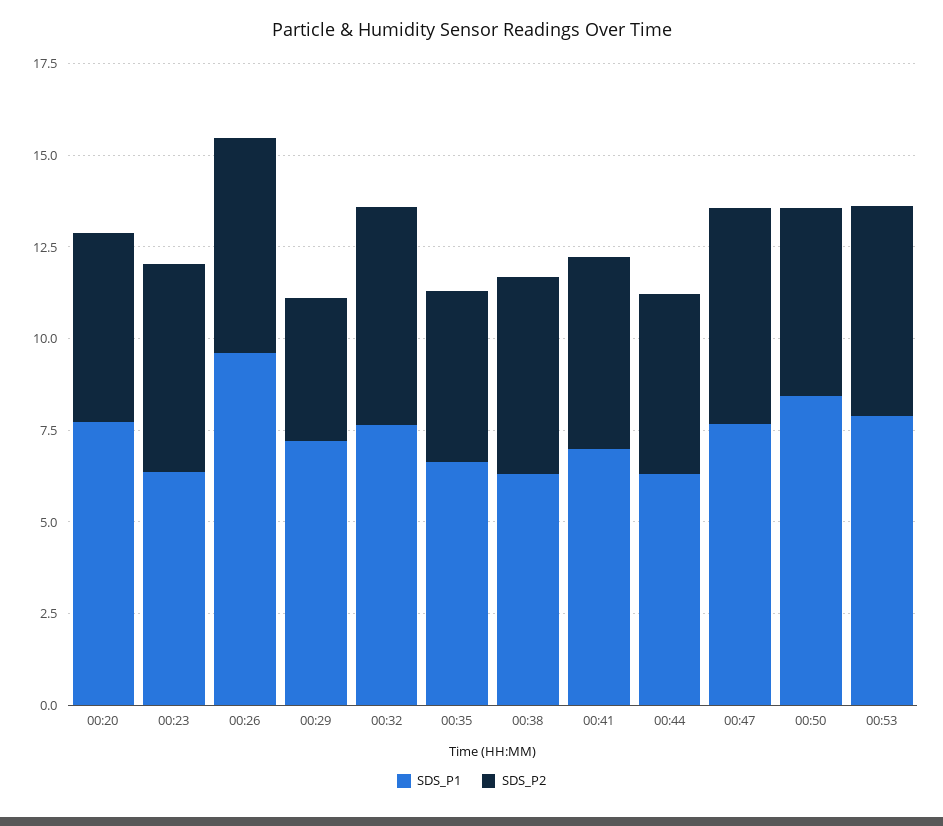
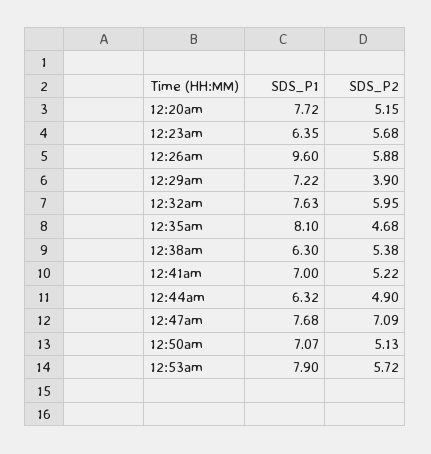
  {
    "SDS_P1": {
      "00:20": 7.72,
      "00:23": 6.35,
      "00:26": 9.6,
      "00:29": 7.22,
      "00:32": 7.63,
-     "00:35": 6.5,
+     "00:35": 8.1,
      "00:38": 6.3,
      "00:41": 7,
      "00:44": 6.32,
      "00:47": 7.68,
-     "00:50": 8.5,
+     "00:50": 7.07,
      "00:53": 7.9
    },
    "SDS_P2": {
      "00:20": 5.15,
      "00:23": 5.68,
      "00:26": 5.88,
      "00:29": 3.9,
      "00:32": 5.95,
      "00:35": 4.68,
      "00:38": 5.38,
      "00:41": 5.22,
      "00:44": 4.9,
-     "00:47": 6,
+     "00:47": 7.09,
      "00:50": 5.13,
      "00:53": 5.72
    }
  }

